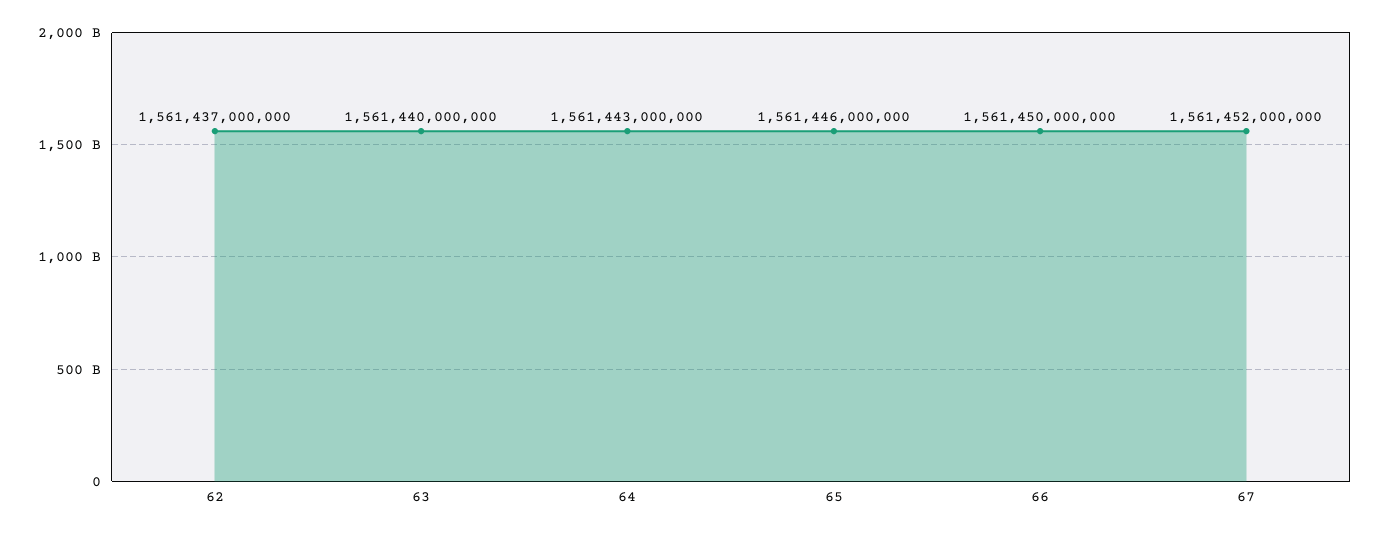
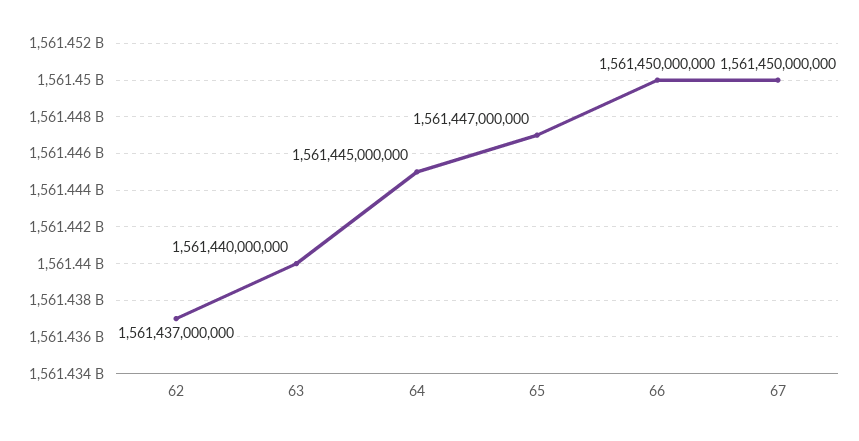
  {
    "62": 1561437000000,
    "63": 1561440000000,
-   "64": 1561443000000,
+   "64": 1561445000000,
-   "65": 1561446000000,
+   "65": 1561447000000,
    "66": 1561450000000,
-   "67": 1561452000000
+   "67": 1561450000000
  }

